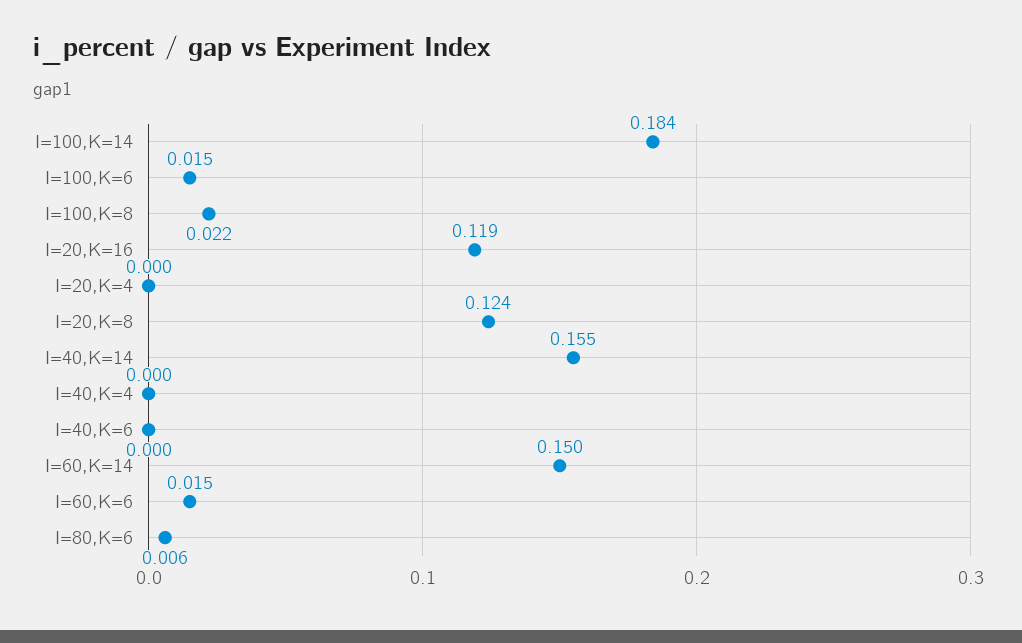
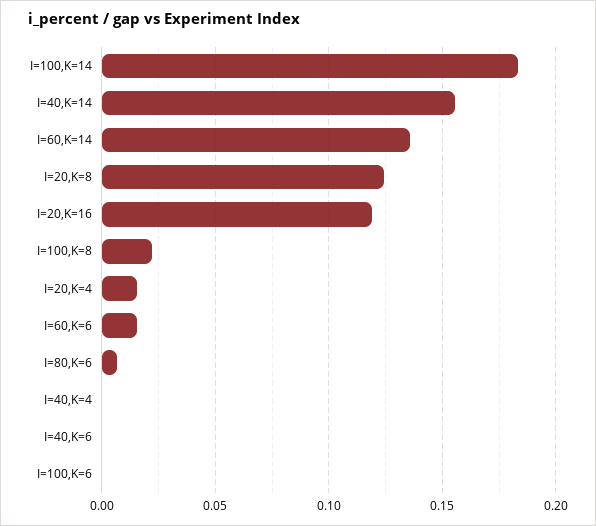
  {
    "I=100,K=14": 0.184,
-   "I=100,K=6": 0.015,
+   "I=100,K=6": 0,
    "I=100,K=8": 0.022,
    "I=20,K=16": 0.119,
-   "I=20,K=4": 0,
+   "I=20,K=4": 0.015,
    "I=20,K=8": 0.124,
    "I=40,K=14": 0.155,
    "I=40,K=4": 0,
    "I=40,K=6": 0,
-   "I=60,K=14": 0.15,
+   "I=60,K=14": 0.135,
    "I=60,K=6": 0.015,
    "I=80,K=6": 0.006
  }

